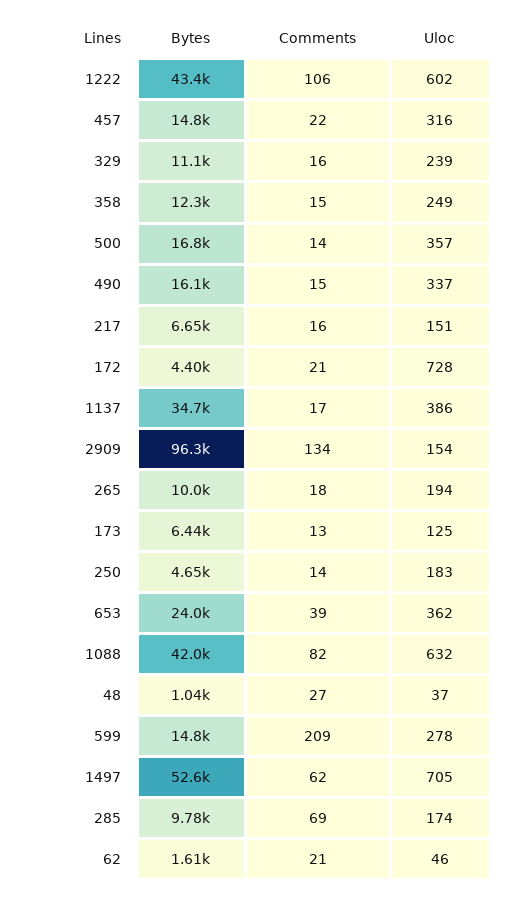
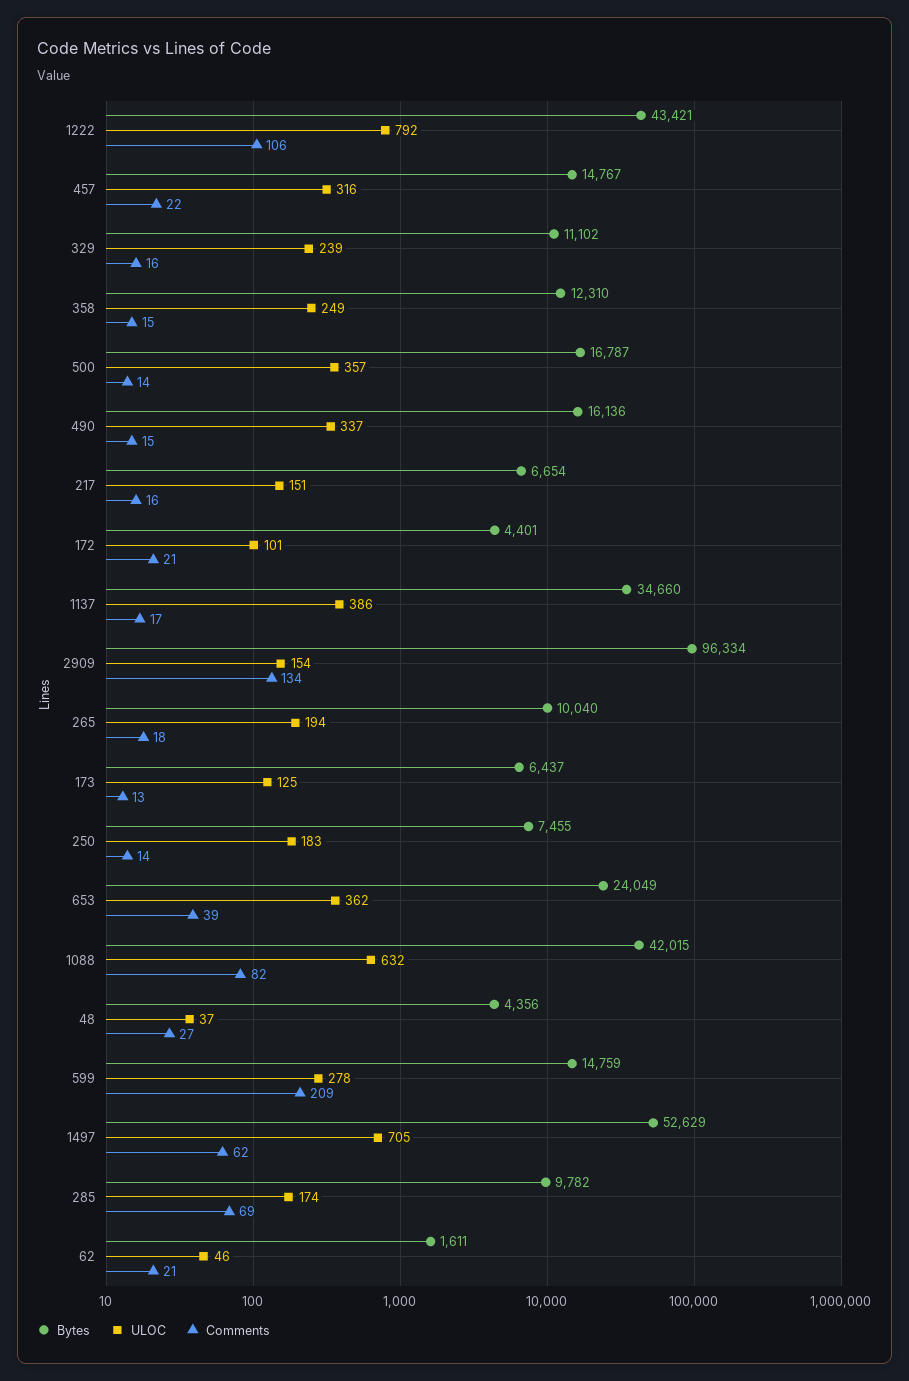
  {
    "Bytes": {
      "1222": 43421,
      "457": 14767,
      "329": 11102,
      "358": 12310,
      "500": 16787,
      "490": 16136,
      "217": 6654,
      "172": 4401,
      "1137": 34660,
      "2909": 96334,
      "265": 10040,
      "173": 6437,
-     "250": 4650,
+     "250": 7455,
      "653": 24049,
      "1088": 42015,
-     "48": 1040,
+     "48": 4356,
      "599": 14759,
      "1497": 52629,
      "285": 9782,
      "62": 1611
    },
    "Comments": {
      "1222": 106,
      "457": 22,
      "329": 16,
      "358": 15,
      "500": 14,
      "490": 15,
      "217": 16,
      "172": 21,
      "1137": 17,
      "2909": 134,
      "265": 18,
      "173": 13,
      "250": 14,
      "653": 39,
      "1088": 82,
      "48": 27,
      "599": 209,
      "1497": 62,
      "285": 69,
      "62": 21
    },
    "Uloc": {
-     "1222": 602,
+     "1222": 792,
      "457": 316,
      "329": 239,
      "358": 249,
      "500": 357,
      "490": 337,
      "217": 151,
-     "172": 728,
+     "172": 101,
      "1137": 386,
      "2909": 154,
      "265": 194,
      "173": 125,
      "250": 183,
      "653": 362,
      "1088": 632,
      "48": 37,
      "599": 278,
      "1497": 705,
      "285": 174,
      "62": 46
    }
  }

